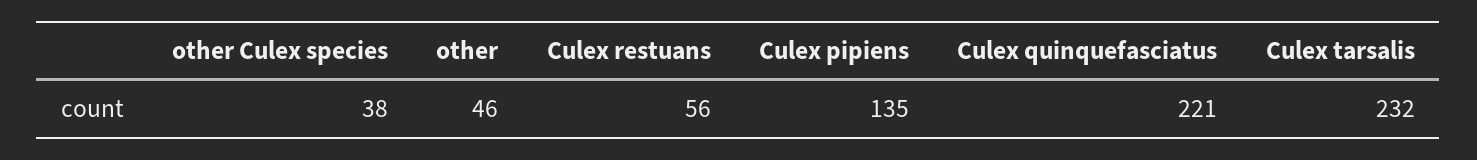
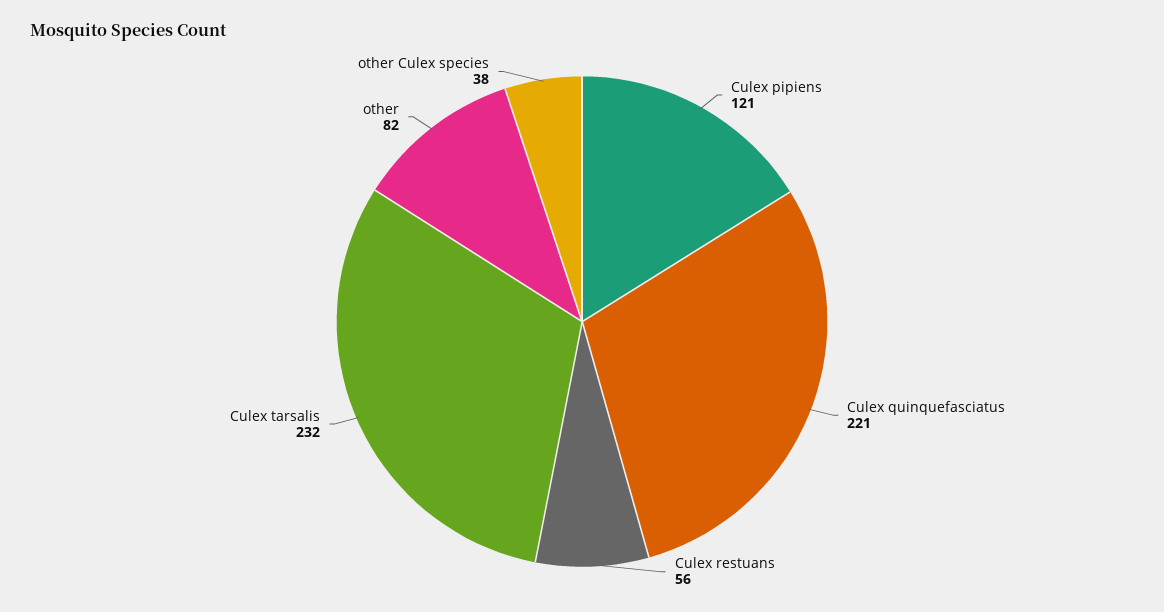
  {
    "other Culex species": 38,
-   "other": 46,
+   "other": 82,
    "Culex restuans": 56,
-   "Culex pipiens": 135,
+   "Culex pipiens": 121,
    "Culex quinquefasciatus": 221,
    "Culex tarsalis": 232
  }

